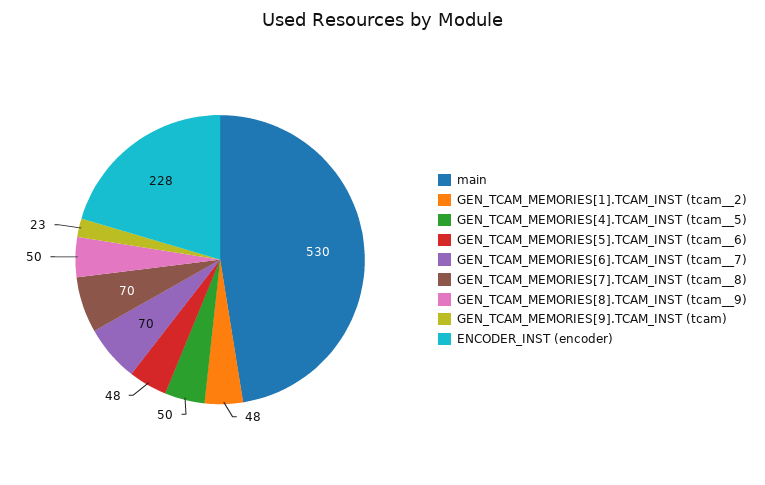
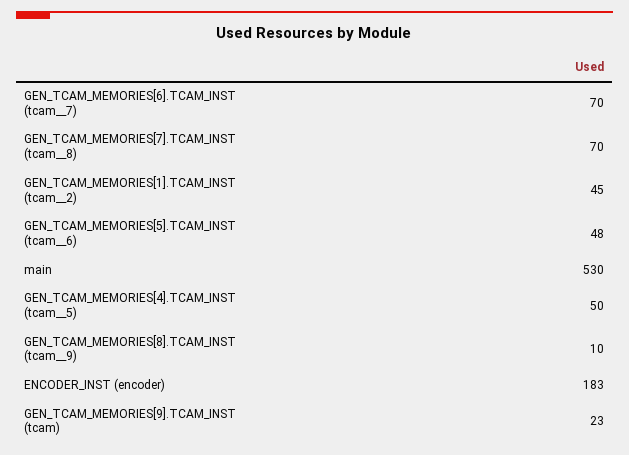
  {
    "main": 530,
-   "GEN_TCAM_MEMORIES[1].TCAM_INST (tcam__2)": 48,
+   "GEN_TCAM_MEMORIES[1].TCAM_INST (tcam__2)": 45,
    "GEN_TCAM_MEMORIES[4].TCAM_INST (tcam__5)": 50,
    "GEN_TCAM_MEMORIES[5].TCAM_INST (tcam__6)": 48,
    "GEN_TCAM_MEMORIES[6].TCAM_INST (tcam__7)": 70,
    "GEN_TCAM_MEMORIES[7].TCAM_INST (tcam__8)": 70,
-   "GEN_TCAM_MEMORIES[8].TCAM_INST (tcam__9)": 50,
+   "GEN_TCAM_MEMORIES[8].TCAM_INST (tcam__9)": 10,
    "GEN_TCAM_MEMORIES[9].TCAM_INST (tcam)": 23,
-   "ENCODER_INST (encoder)": 228
+   "ENCODER_INST (encoder)": 183
  }

